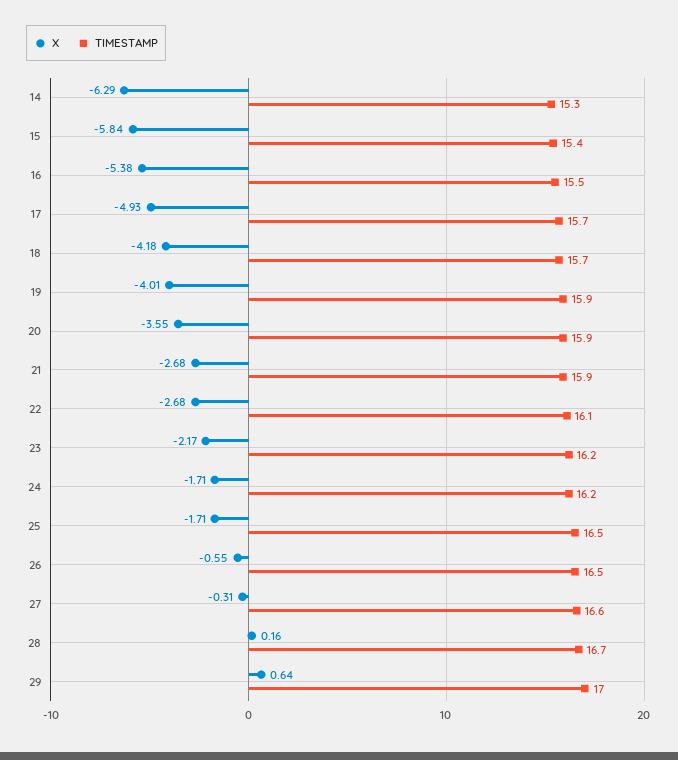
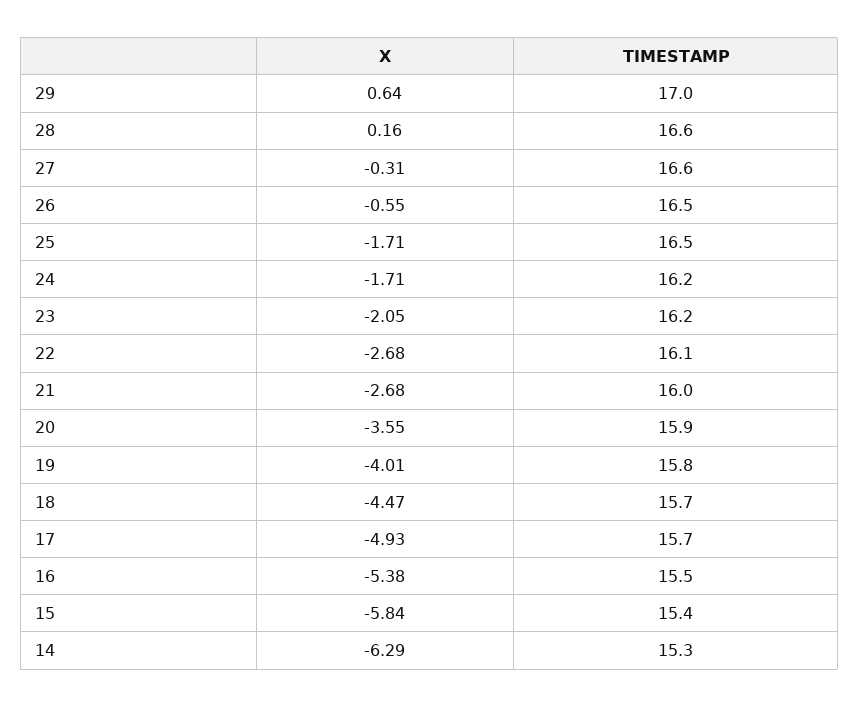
  {
    "X": {
      "14": -6.29,
      "15": -5.84,
      "16": -5.38,
      "17": -4.93,
-     "18": -4.18,
+     "18": -4.47,
      "19": -4.01,
      "20": -3.55,
      "21": -2.68,
      "22": -2.68,
-     "23": -2.17,
+     "23": -2.05,
      "24": -1.71,
      "25": -1.71,
      "26": -0.55,
      "27": -0.31,
      "28": 0.16,
      "29": 0.64
    },
    "TIMESTAMP": {
      "14": 15.3,
      "15": 15.4,
      "16": 15.5,
      "17": 15.7,
      "18": 15.7,
-     "19": 15.9,
+     "19": 15.8,
      "20": 15.9,
-     "21": 15.9,
+     "21": 16,
      "22": 16.1,
      "23": 16.2,
      "24": 16.2,
      "25": 16.5,
      "26": 16.5,
      "27": 16.6,
-     "28": 16.7,
+     "28": 16.6,
      "29": 17
    }
  }

